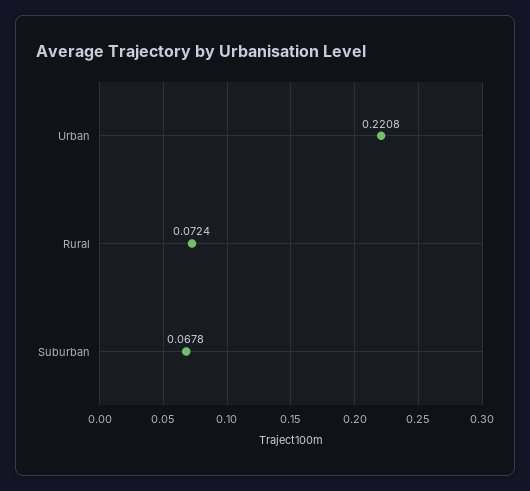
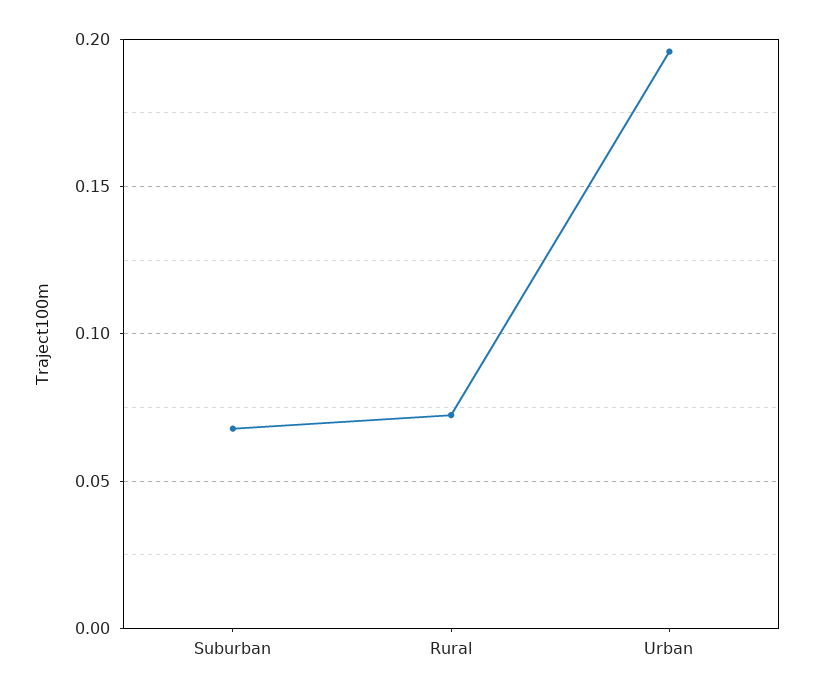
  {
-   "Urban": 0.2208,
+   "Urban": 0.195,
    "Rural": 0.0724,
    "Suburban": 0.0678
  }

